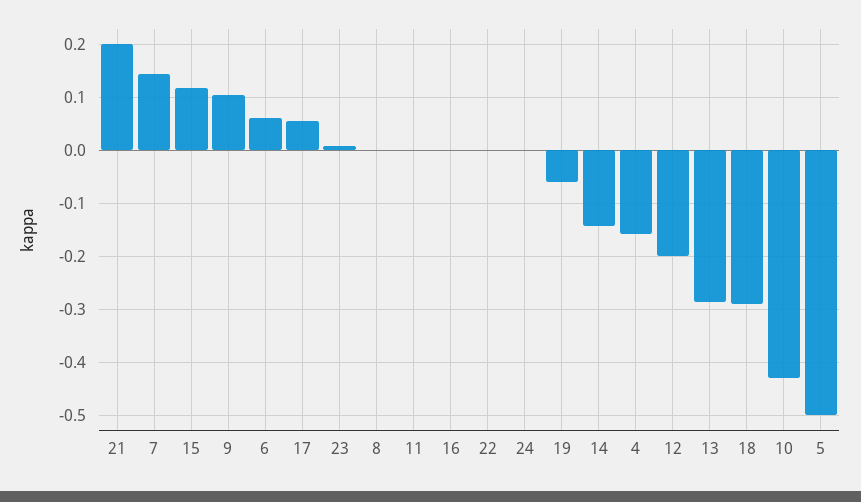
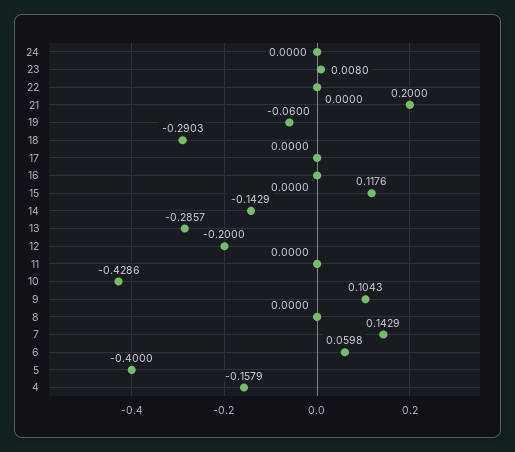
  {
    "21": 0.2,
    "7": 0.1429,
    "15": 0.1176,
    "9": 0.1043,
    "6": 0.0598,
-   "17": 0.06,
+   "17": 0,
    "23": 0.008,
    "8": 0,
    "11": 0,
    "16": 0,
    "22": 0,
    "24": 0,
    "19": -0.06,
    "14": -0.1429,
    "4": -0.1579,
    "12": -0.2,
    "13": -0.2857,
    "18": -0.2903,
    "10": -0.4286,
-   "5": -0.5
+   "5": -0.4
  }

